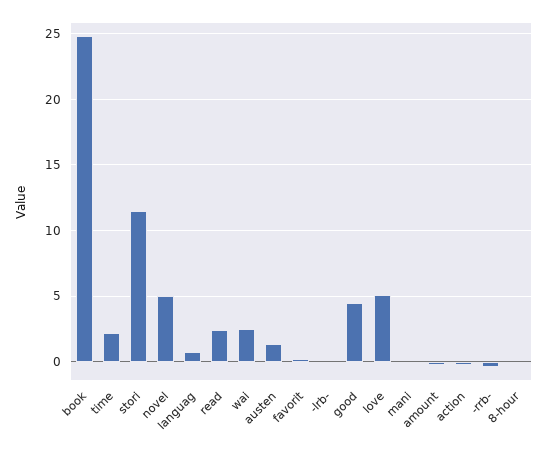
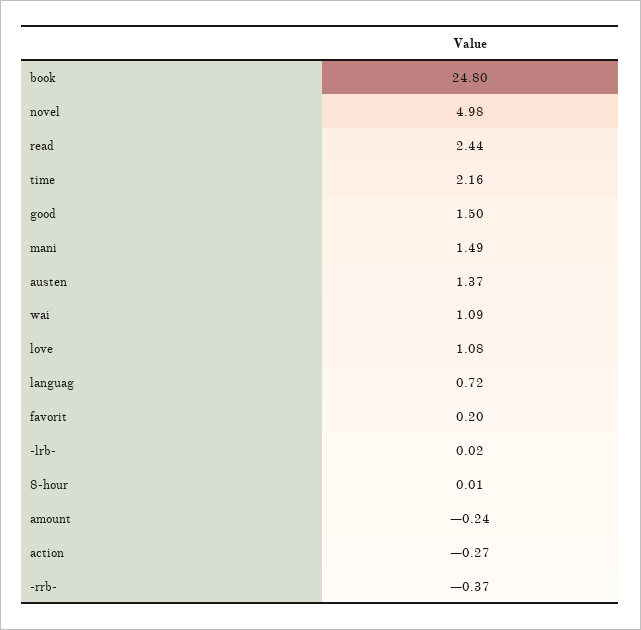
  {
    "book": 24.8,
    "time": 2.16,
-   "stori": 11.5,
    "novel": 4.98,
    "languag": 0.72,
    "read": 2.44,
-   "wai": 2.5,
+   "wai": 1.09,
    "austen": 1.37,
    "favorit": 0.2,
    "-lrb-": 0.02,
-   "good": 4.5,
+   "good": 1.5,
-   "love": 5,
+   "love": 1.08,
-   "mani": 0,
+   "mani": 1.49,
    "amount": -0.24,
    "action": -0.27,
    "-rrb-": -0.37,
    "8-hour": 0.01
  }

